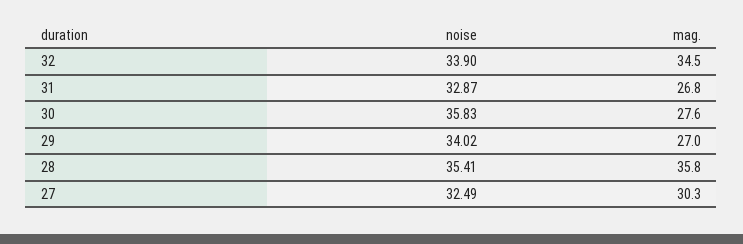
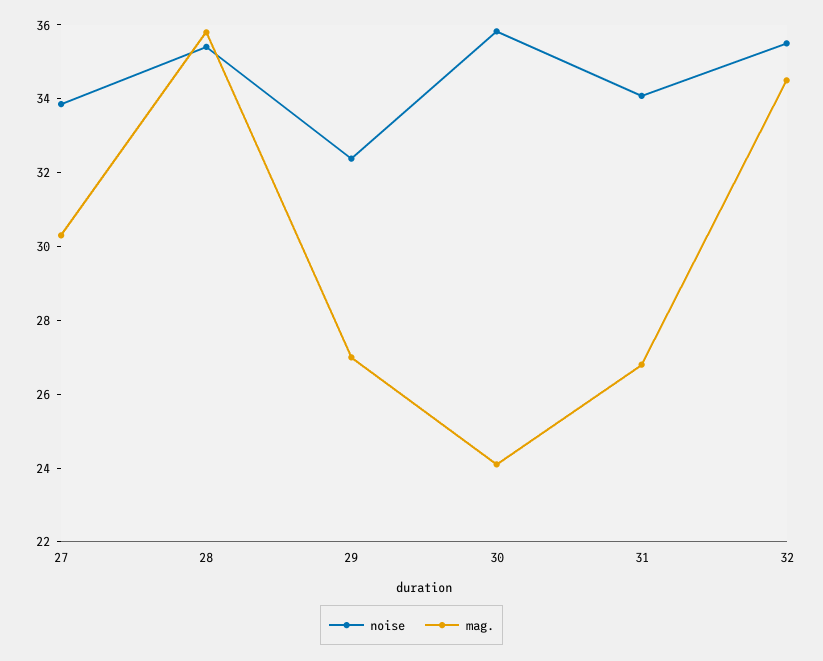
  {
    "noise": {
-     "32": 33.9,
+     "32": 35.5,
-     "31": 32.87,
+     "31": 34,
      "30": 35.83,
-     "29": 34.02,
+     "29": 32.5,
      "28": 35.41,
-     "27": 32.49
+     "27": 34
    },
    "mag.": {
      "32": 34.5,
      "31": 26.8,
-     "30": 27.6,
+     "30": 24,
      "29": 27,
      "28": 35.8,
      "27": 30.3
    }
  }

